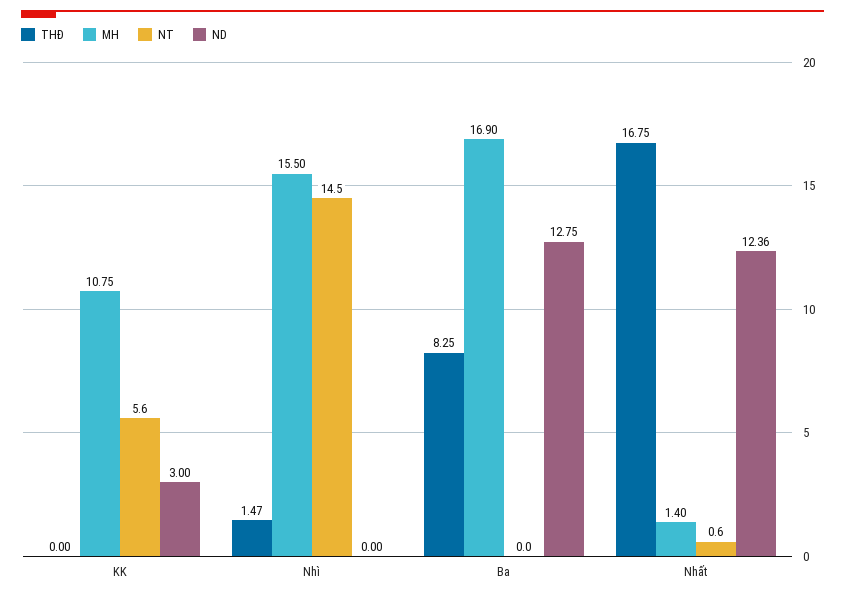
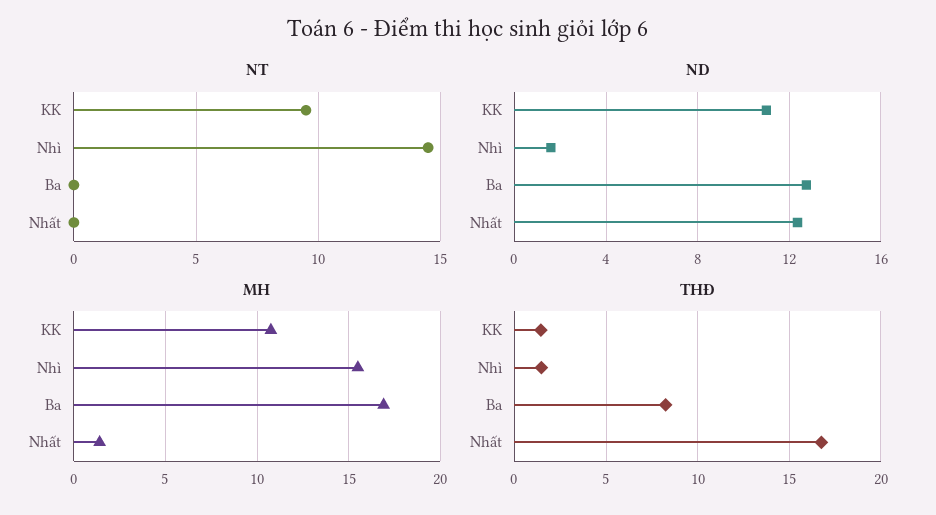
  {
    "THĐ": {
-     "KK": 0,
+     "KK": 1.5,
      "Nhì": 1.47,
      "Ba": 8.25,
      "Nhất": 16.75
    },
    "MH": {
      "KK": 10.75,
      "Nhì": 15.5,
      "Ba": 16.9,
      "Nhất": 1.4
    },
    "NT": {
-     "KK": 5.6,
+     "KK": 9.5,
      "Nhì": 14.5,
      "Ba": 0,
-     "Nhất": 0.6
+     "Nhất": 0
    },
    "ND": {
-     "KK": 3,
+     "KK": 11,
-     "Nhì": 0,
+     "Nhì": 1.5,
      "Ba": 12.75,
      "Nhất": 12.36
    }
  }

